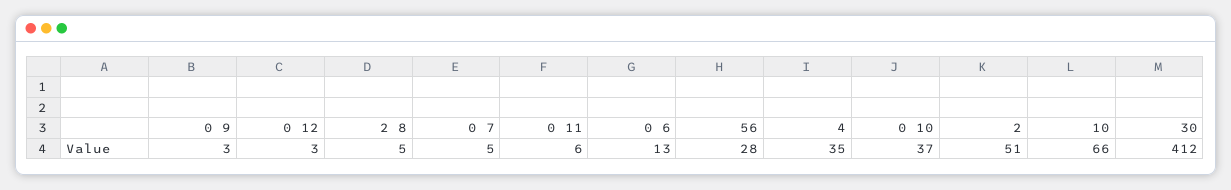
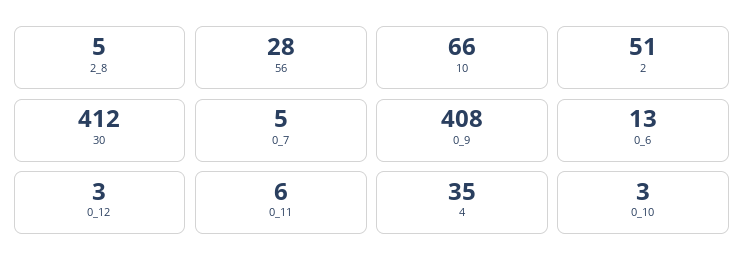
  {
-   "0 9": 3,
+   "0 9": 408,
    "0 12": 3,
    "2 8": 5,
    "0 7": 5,
    "0 11": 6,
    "0 6": 13,
    "56": 28,
    "4": 35,
-   "0 10": 37,
+   "0 10": 3,
    "2": 51,
    "10": 66,
    "30": 412
  }

